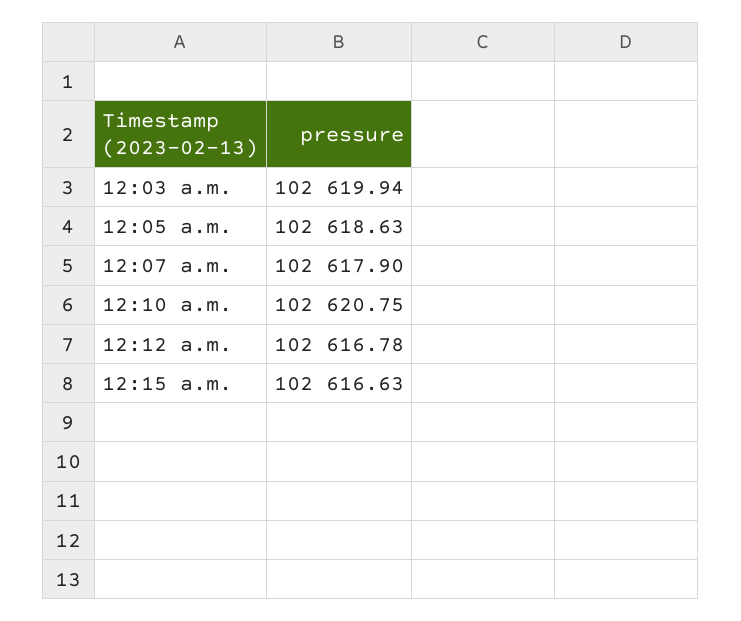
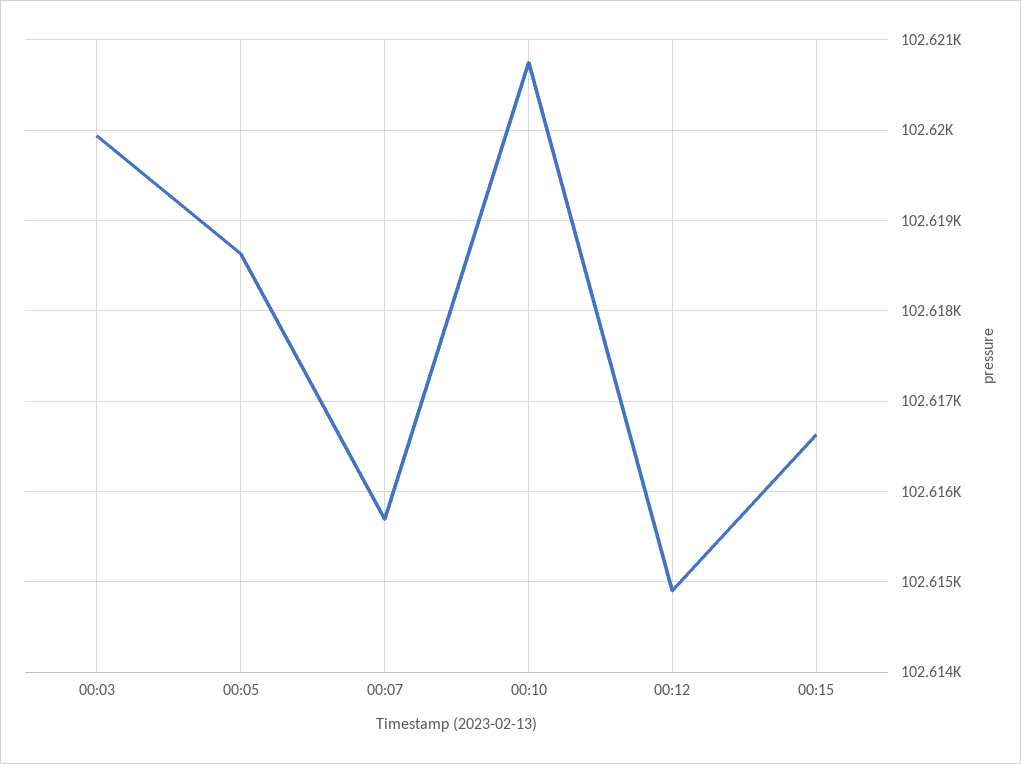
  {
    "12:03 a.m.": 102619.94,
    "12:05 a.m.": 102618.63,
-   "12:07 a.m.": 102617.9,
+   "12:07 a.m.": 102615.7,
    "12:10 a.m.": 102620.75,
-   "12:12 a.m.": 102616.78,
+   "12:12 a.m.": 102614.9,
    "12:15 a.m.": 102616.63
  }

